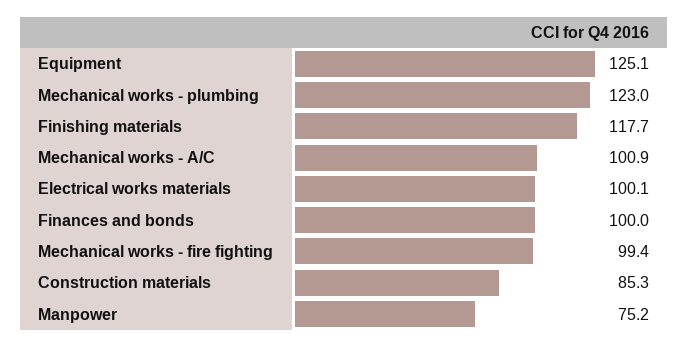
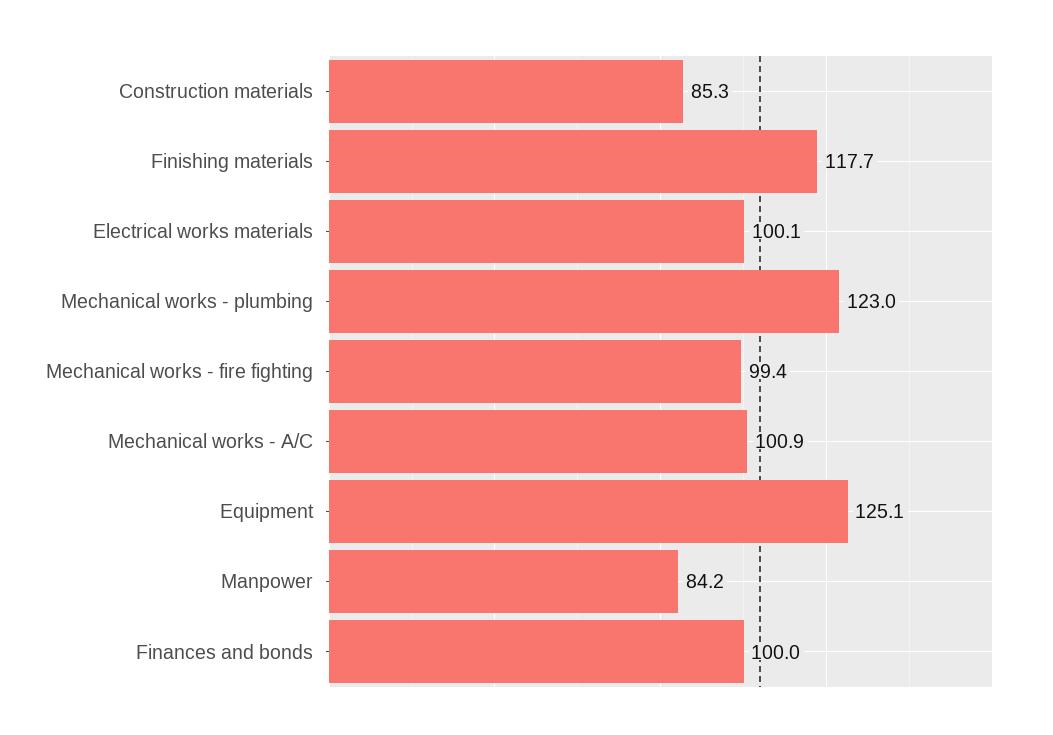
  {
    "Equipment": 125.1,
    "Mechanical works - plumbing": 123,
    "Finishing materials": 117.7,
    "Mechanical works - A/C": 100.9,
    "Electrical works materials": 100.1,
    "Finances and bonds": 100,
    "Mechanical works - fire fighting": 99.4,
    "Construction materials": 85.3,
-   "Manpower": 75.2
+   "Manpower": 84.2
  }

